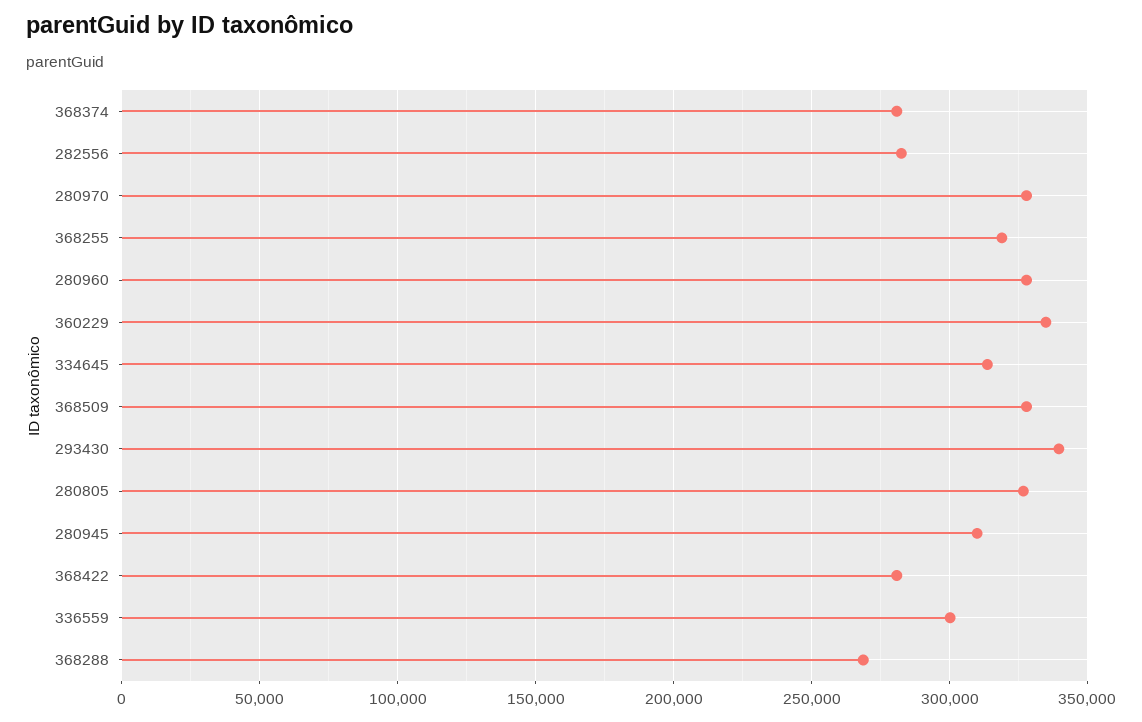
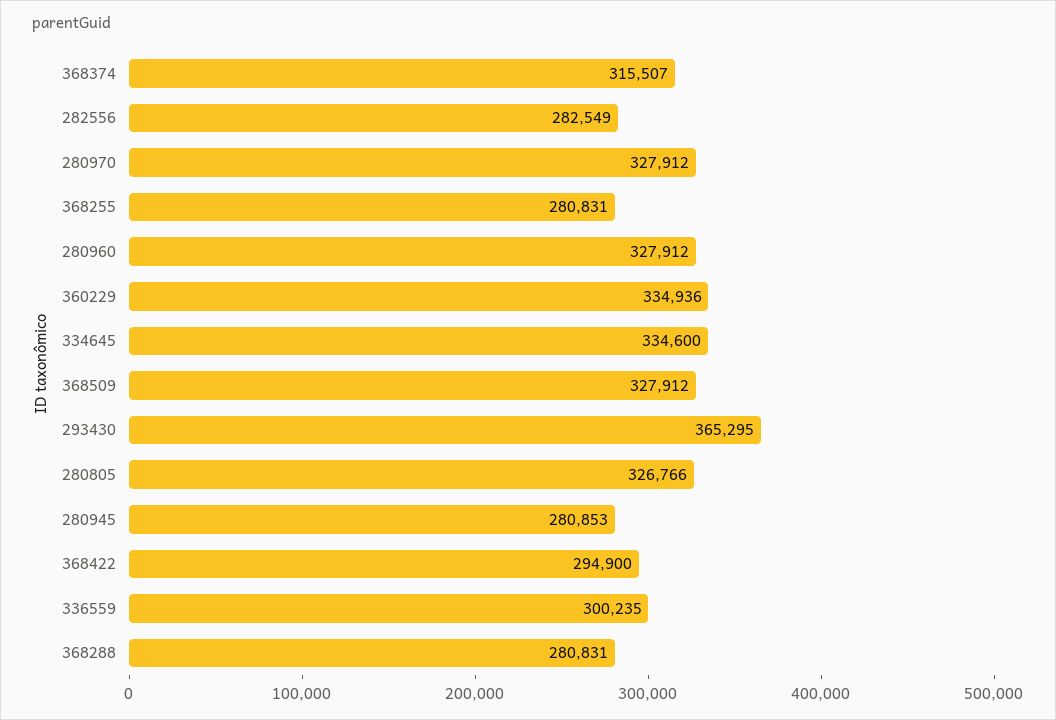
  {
-   "368374": 280000,
+   "368374": 315507,
    "282556": 282549,
    "280970": 327912,
-   "368255": 320000,
+   "368255": 280831,
    "280960": 327912,
    "360229": 334936,
-   "334645": 315000,
+   "334645": 334600,
    "368509": 327912,
-   "293430": 340000,
+   "293430": 365295,
    "280805": 326766,
-   "280945": 310000,
+   "280945": 280853,
-   "368422": 280000,
+   "368422": 294900,
    "336559": 300235,
-   "368288": 270000
+   "368288": 280831
  }

